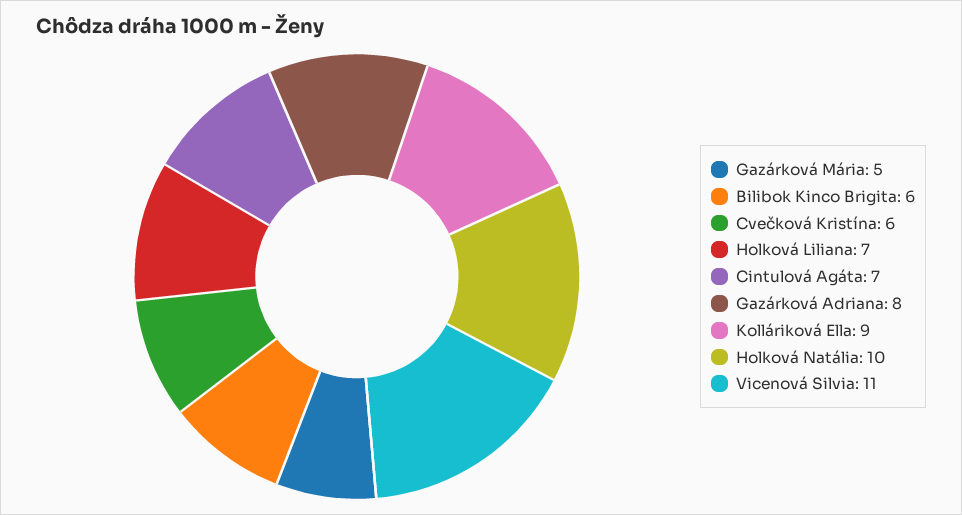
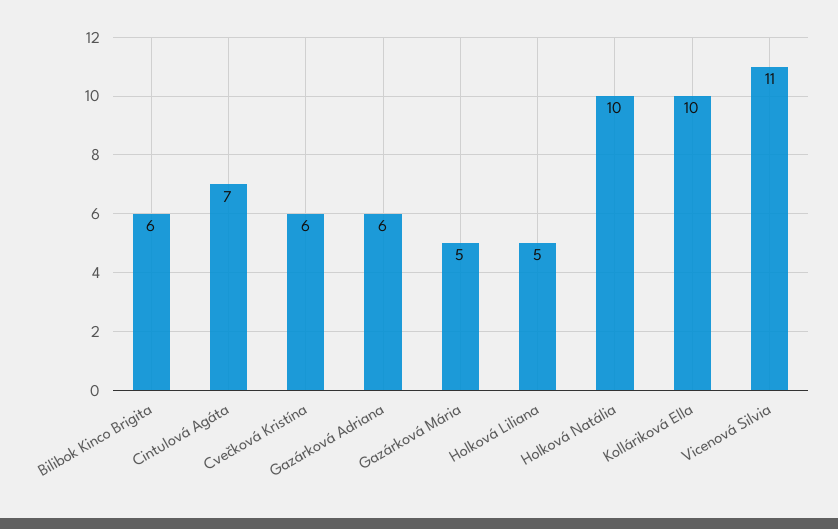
  {
    "Gazárková Mária": 5,
    "Bilibok Kinco Brigita": 6,
    "Cvečková Kristína": 6,
-   "Holková Liliana": 7,
+   "Holková Liliana": 5,
    "Cintulová Agáta": 7,
-   "Gazárková Adriana": 8,
+   "Gazárková Adriana": 6,
-   "Kolláriková Ella": 9,
+   "Kolláriková Ella": 10,
    "Holková Natália": 10,
    "Vicenová Silvia": 11
  }

